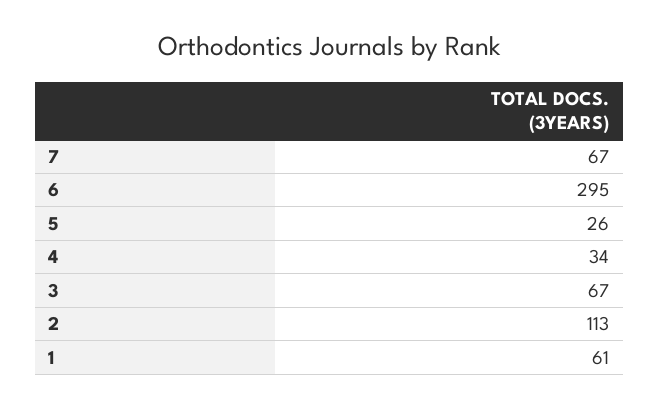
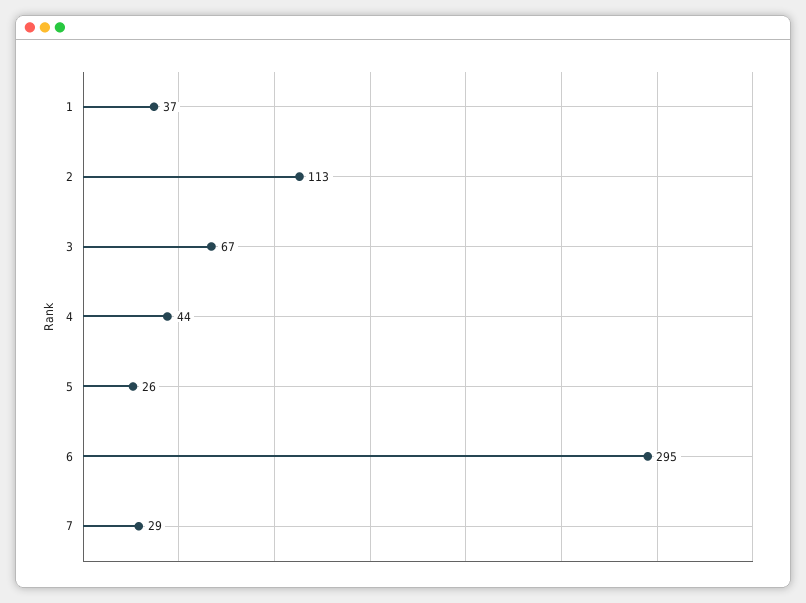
  {
-   "7": 67,
+   "7": 29,
    "6": 295,
    "5": 26,
-   "4": 34,
+   "4": 44,
    "3": 67,
    "2": 113,
-   "1": 61
+   "1": 37
  }

